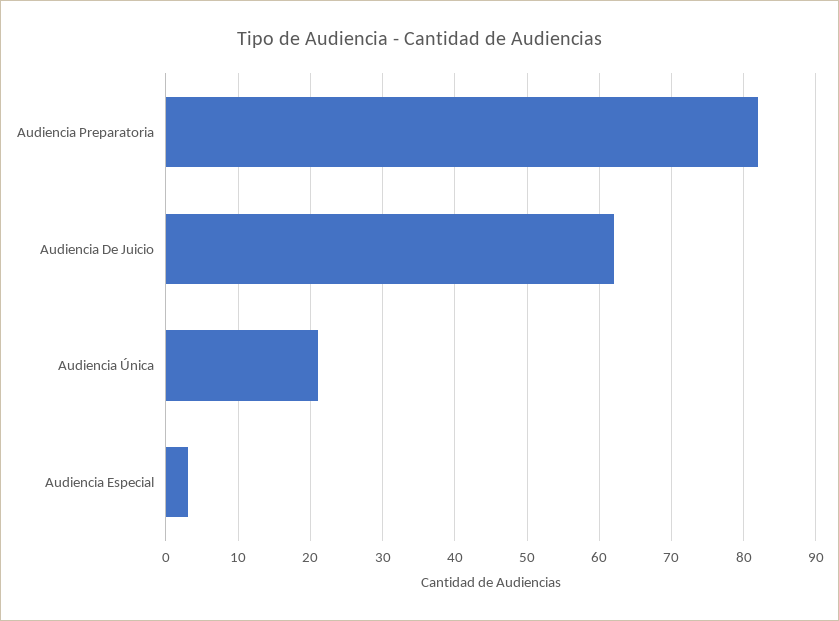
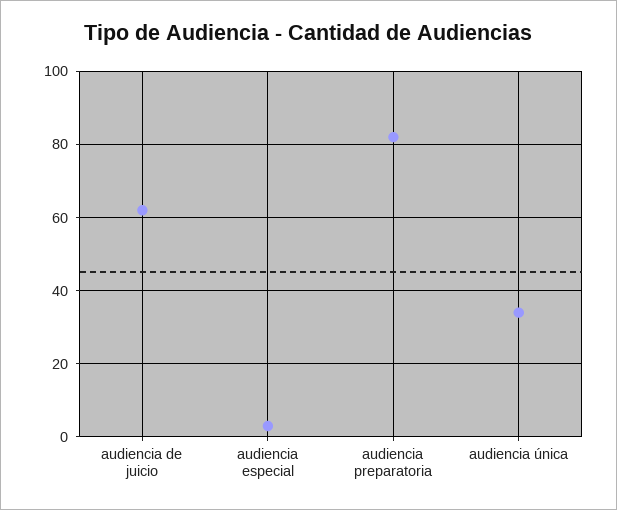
  {
    "Audiencia Preparatoria": 82,
    "Audiencia De Juicio": 62,
-   "Audiencia Única": 21,
+   "Audiencia Única": 35,
    "Audiencia Especial": 3
  }

